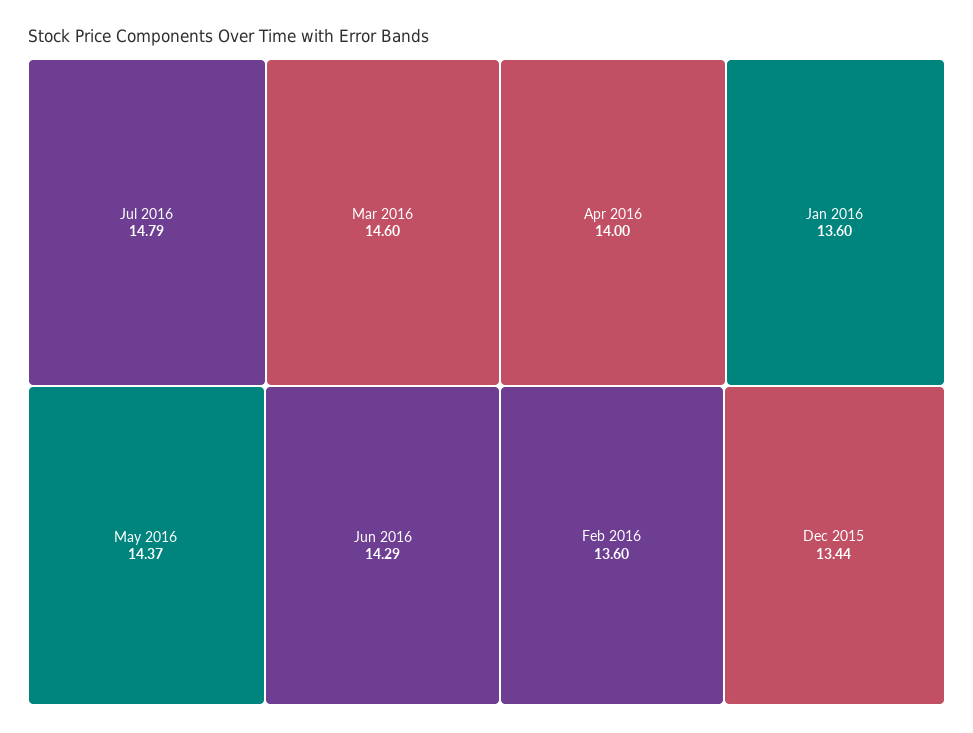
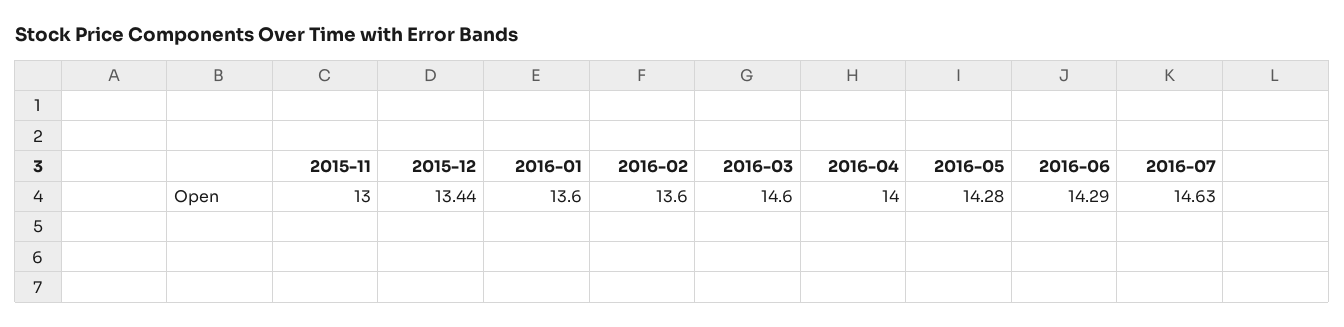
  {
-   "Jul 2016": 14.79,
+   "Jul 2016": 14.63,
    "Mar 2016": 14.6,
-   "May 2016": 14.37,
+   "May 2016": 14.28,
    "Jun 2016": 14.29,
    "Apr 2016": 14,
    "Jan 2016": 13.6,
    "Feb 2016": 13.6,
-   "Dec 2015": 13.44
+   "Dec 2015": 13.44,
+   "2015-11": 13
  }

